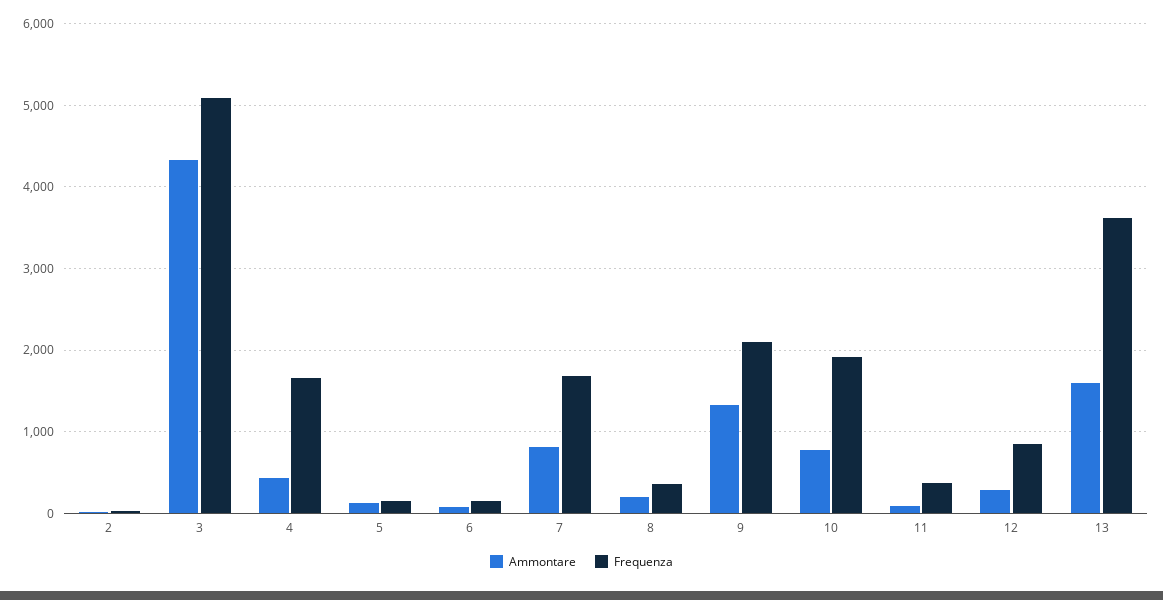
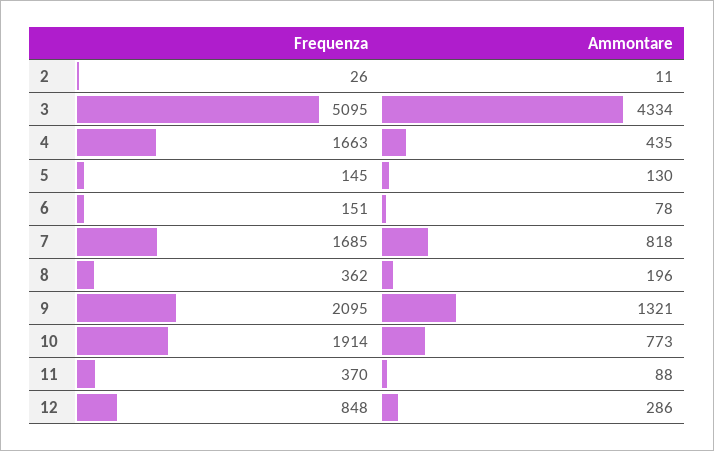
  {
    "Ammontare": {
      "2": 11,
      "3": 4334,
      "4": 435,
      "5": 130,
      "6": 78,
      "7": 818,
      "8": 196,
      "9": 1321,
      "10": 773,
      "11": 88,
-     "12": 286,
+     "12": 286
-     "13": 1600
    },
    "Frequenza": {
      "2": 26,
      "3": 5095,
      "4": 1663,
      "5": 145,
      "6": 151,
      "7": 1685,
      "8": 362,
      "9": 2095,
      "10": 1914,
      "11": 370,
-     "12": 848,
+     "12": 848
-     "13": 3600
    }
  }

